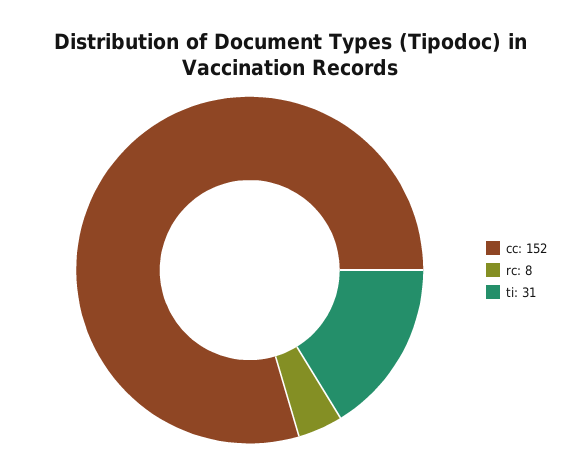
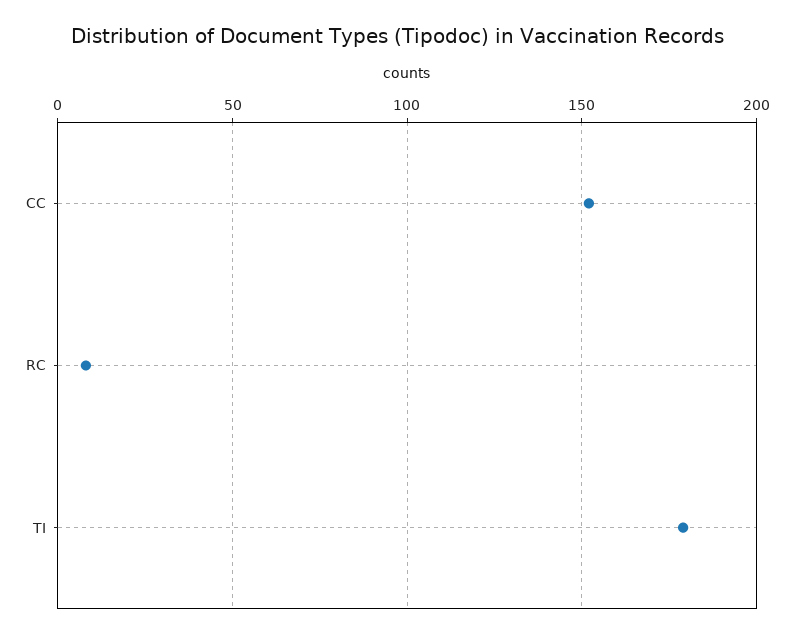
  {
    "cc": 152,
    "rc": 8,
-   "ti": 31
+   "ti": 180
  }

